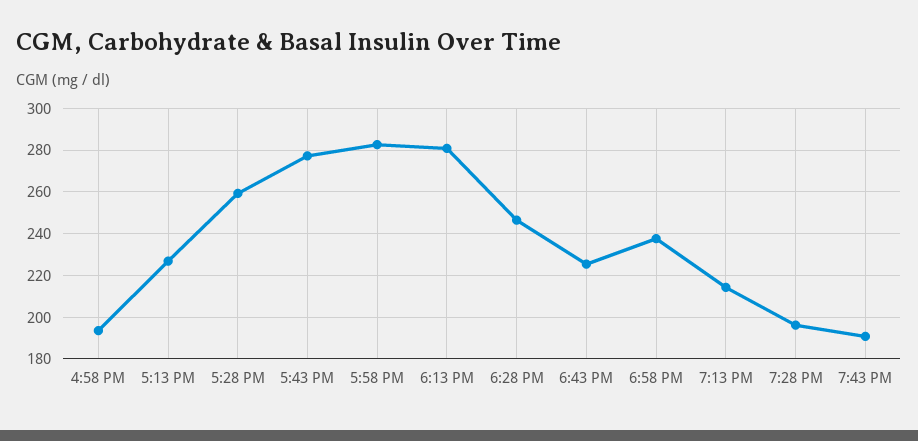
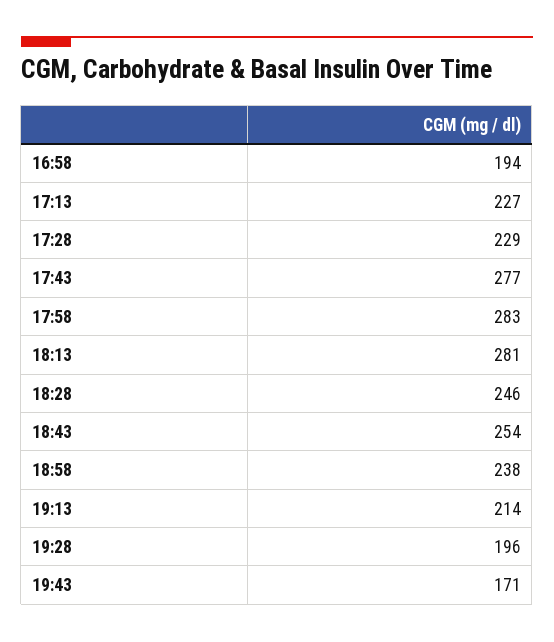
  {
    "4:58 PM": 194,
    "5:13 PM": 227,
-   "5:28 PM": 260,
+   "5:28 PM": 229,
    "5:43 PM": 277,
    "5:58 PM": 283,
    "6:13 PM": 281,
    "6:28 PM": 246,
-   "6:43 PM": 225,
+   "6:43 PM": 254,
    "6:58 PM": 238,
    "7:13 PM": 214,
    "7:28 PM": 196,
-   "7:43 PM": 190
+   "7:43 PM": 171
  }

